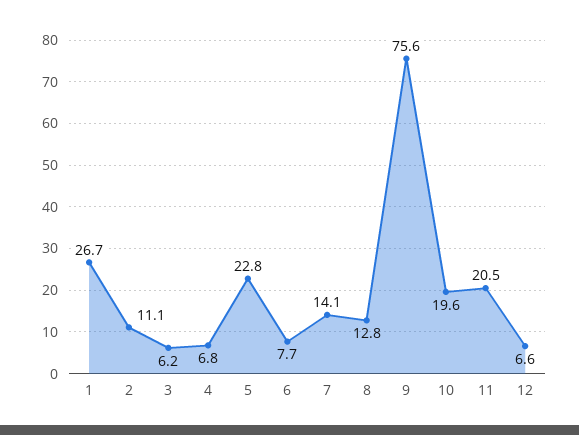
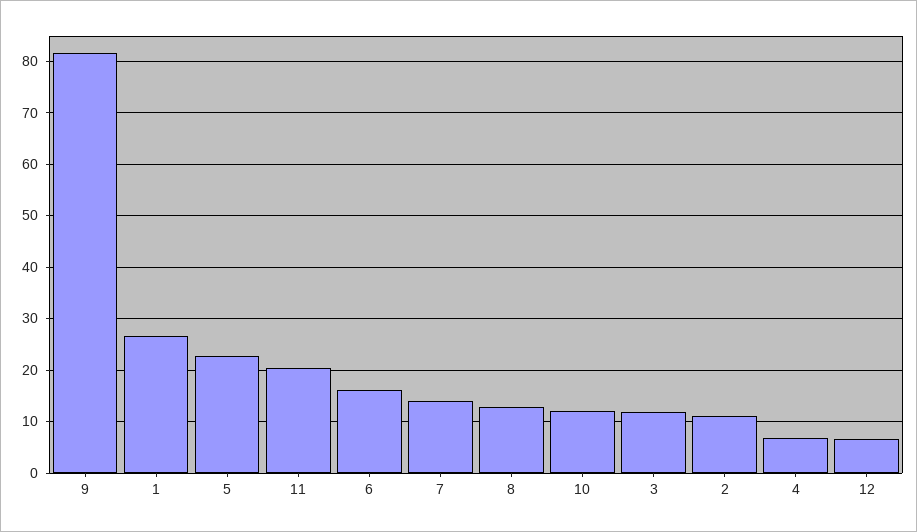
  {
    "1": 26.7,
    "2": 11.1,
-   "3": 6.2,
+   "3": 12,
    "4": 6.8,
    "5": 22.8,
-   "6": 7.7,
+   "6": 16,
    "7": 14.1,
    "8": 12.8,
-   "9": 75.6,
+   "9": 82,
-   "10": 19.6,
+   "10": 12,
    "11": 20.5,
    "12": 6.6
  }

